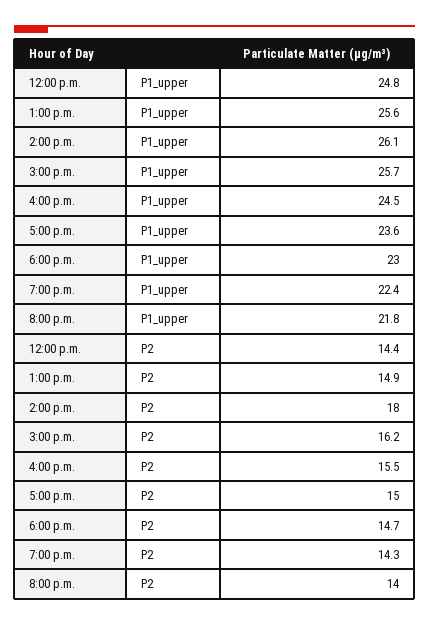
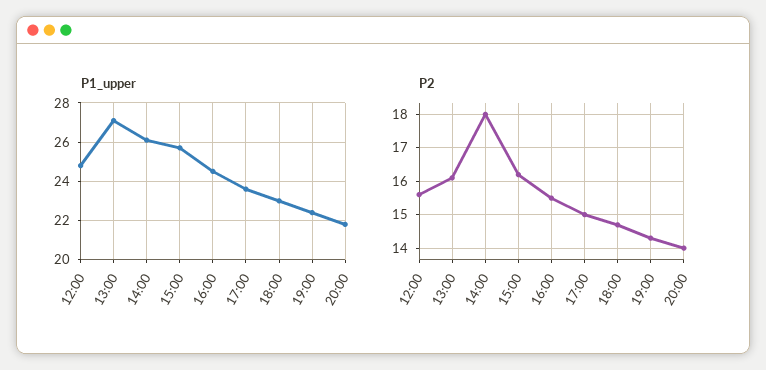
  {
    "P1_upper": {
      "12:00 p.m.": 24.8,
-     "1:00 p.m.": 25.6,
+     "1:00 p.m.": 27,
      "2:00 p.m.": 26.1,
      "3:00 p.m.": 25.7,
      "4:00 p.m.": 24.5,
      "5:00 p.m.": 23.6,
      "6:00 p.m.": 23,
      "7:00 p.m.": 22.4,
      "8:00 p.m.": 21.8
    },
    "P2": {
-     "12:00 p.m.": 14.4,
+     "12:00 p.m.": 15.5,
-     "1:00 p.m.": 14.9,
+     "1:00 p.m.": 16,
      "2:00 p.m.": 18,
      "3:00 p.m.": 16.2,
      "4:00 p.m.": 15.5,
      "5:00 p.m.": 15,
      "6:00 p.m.": 14.7,
      "7:00 p.m.": 14.3,
      "8:00 p.m.": 14
    }
  }

